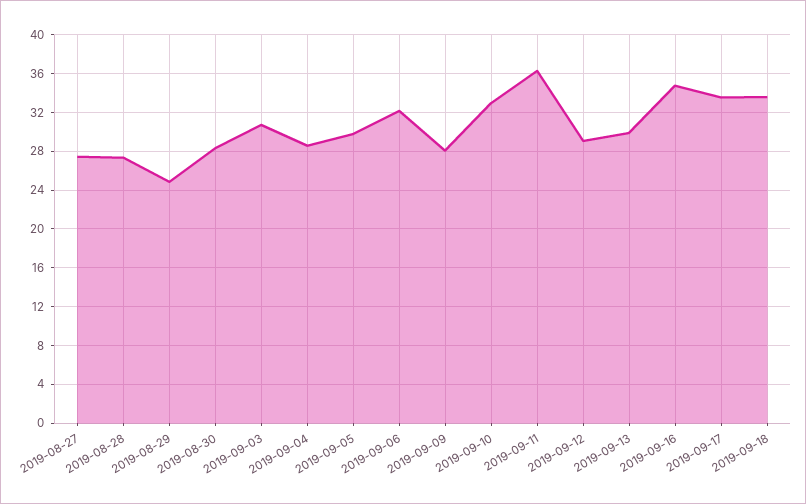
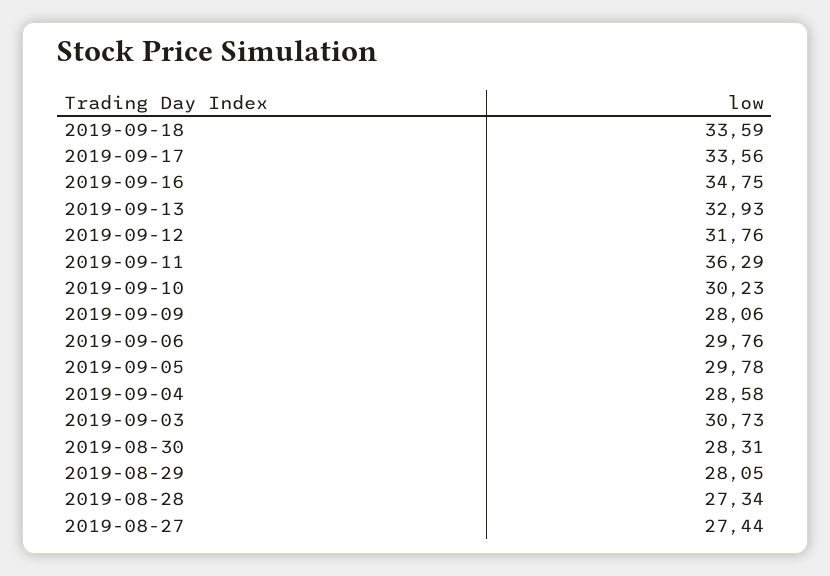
  {
    "2019-08-27": 27.44,
    "2019-08-28": 27.34,
-   "2019-08-29": 25,
+   "2019-08-29": 28.05,
    "2019-08-30": 28.31,
    "2019-09-03": 30.73,
    "2019-09-04": 28.58,
    "2019-09-05": 29.78,
-   "2019-09-06": 32,
+   "2019-09-06": 29.76,
    "2019-09-09": 28.06,
-   "2019-09-10": 33,
+   "2019-09-10": 30.23,
    "2019-09-11": 36.29,
-   "2019-09-12": 29,
+   "2019-09-12": 31.76,
-   "2019-09-13": 30,
+   "2019-09-13": 32.93,
    "2019-09-16": 34.75,
    "2019-09-17": 33.56,
    "2019-09-18": 33.59
  }

